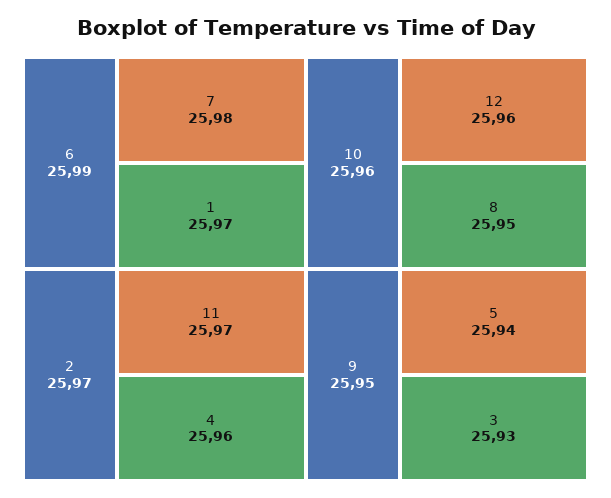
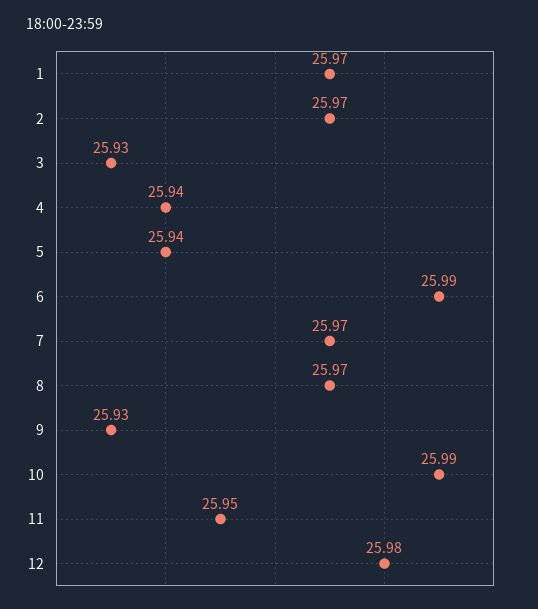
  {
    "6": 25.99,
-   "7": 25.98,
+   "7": 25.97,
    "1": 25.97,
    "2": 25.97,
-   "11": 25.97,
+   "11": 25.95,
-   "4": 25.96,
+   "4": 25.94,
-   "10": 25.96,
+   "10": 25.99,
-   "12": 25.96,
+   "12": 25.98,
-   "8": 25.95,
+   "8": 25.97,
-   "9": 25.95,
+   "9": 25.93,
    "5": 25.94,
    "3": 25.93
  }

